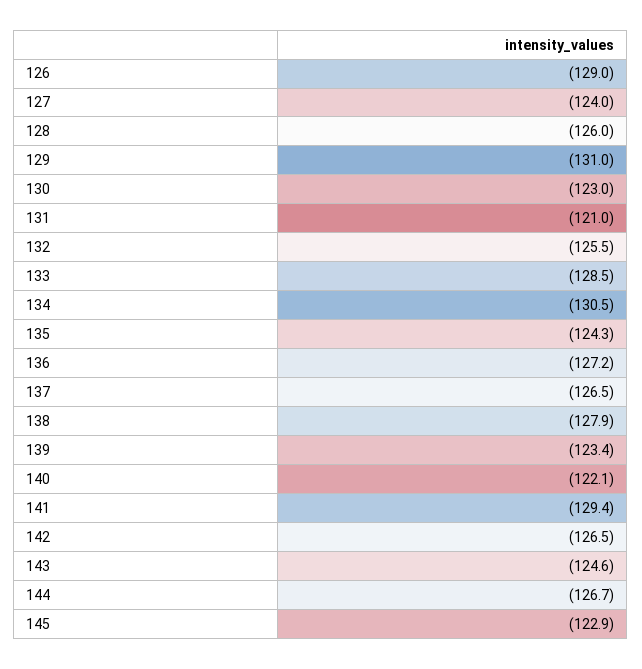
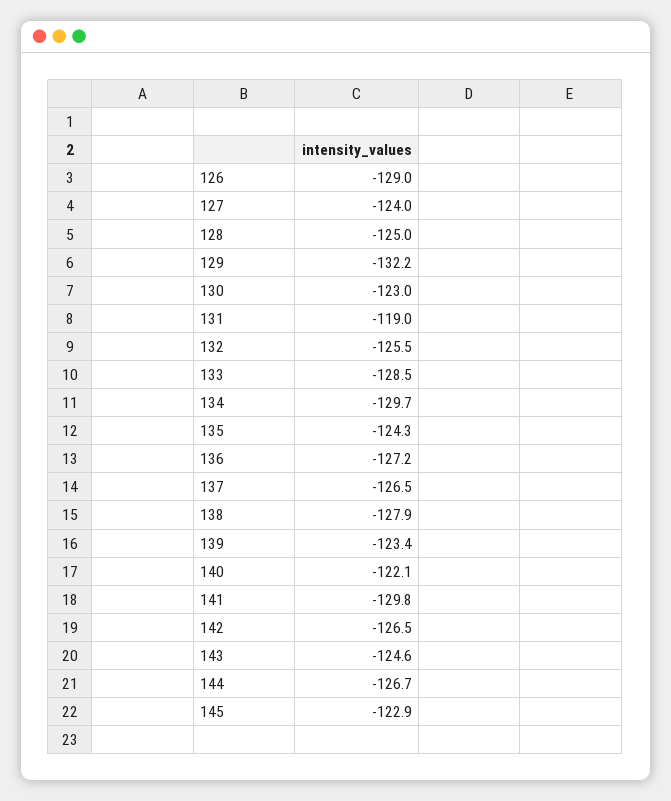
  {
    "126": -129,
    "127": -124,
-   "128": -126,
+   "128": -125,
-   "129": -131,
+   "129": -132.2,
    "130": -123,
-   "131": -121,
+   "131": -119,
    "132": -125.5,
    "133": -128.5,
-   "134": -130.5,
+   "134": -129.7,
    "135": -124.3,
    "136": -127.2,
    "137": -126.5,
    "138": -127.9,
    "139": -123.4,
    "140": -122.1,
-   "141": -129.4,
+   "141": -129.8,
    "142": -126.5,
    "143": -124.6,
    "144": -126.7,
    "145": -122.9
  }

